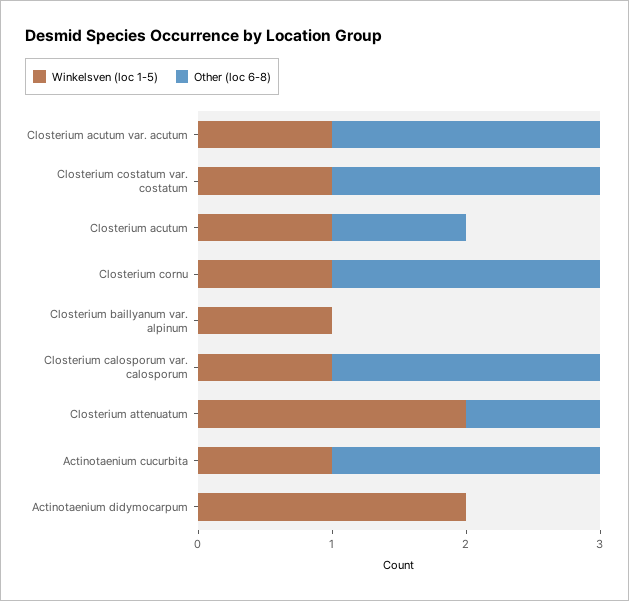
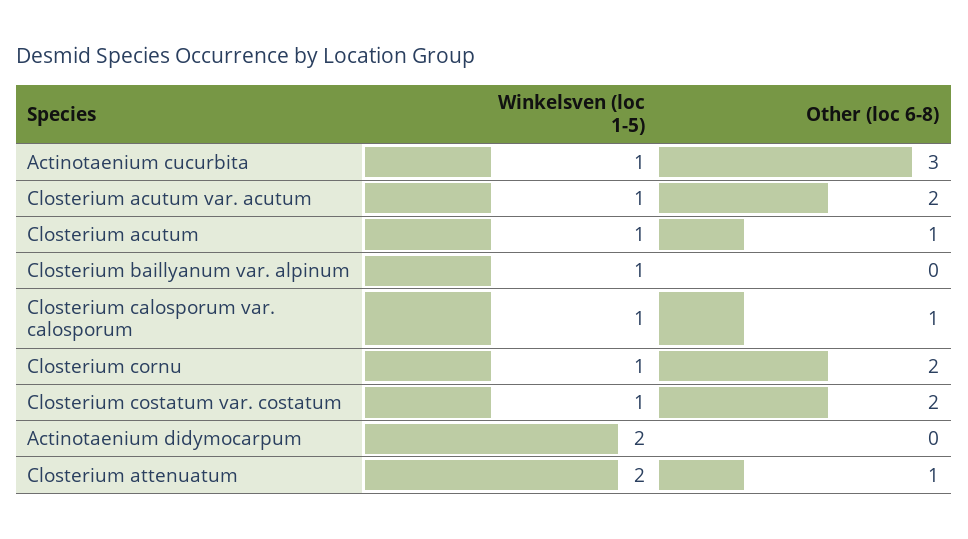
  {
    "Winkelsven (loc 1-5)": {
      "Closterium acutum var. acutum": 1,
      "Closterium costatum var. costatum": 1,
      "Closterium acutum": 1,
      "Closterium cornu": 1,
      "Closterium baillyanum var. alpinum": 1,
      "Closterium calosporum var. calosporum": 1,
      "Closterium attenuatum": 2,
      "Actinotaenium cucurbita": 1,
      "Actinotaenium didymocarpum": 2
    },
    "Other (loc 6-8)": {
      "Closterium acutum var. acutum": 2,
      "Closterium costatum var. costatum": 2,
      "Closterium acutum": 1,
      "Closterium cornu": 2,
      "Closterium baillyanum var. alpinum": 0,
-     "Closterium calosporum var. calosporum": 2,
+     "Closterium calosporum var. calosporum": 1,
      "Closterium attenuatum": 1,
-     "Actinotaenium cucurbita": 2,
+     "Actinotaenium cucurbita": 3,
      "Actinotaenium didymocarpum": 0
    }
  }

